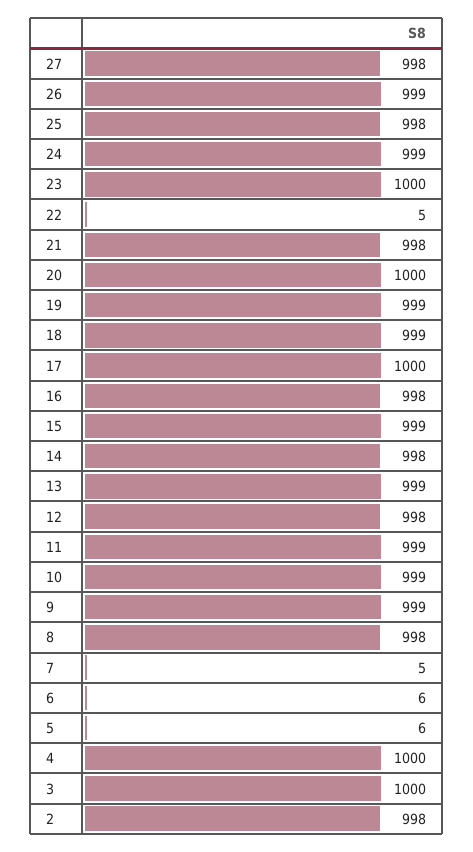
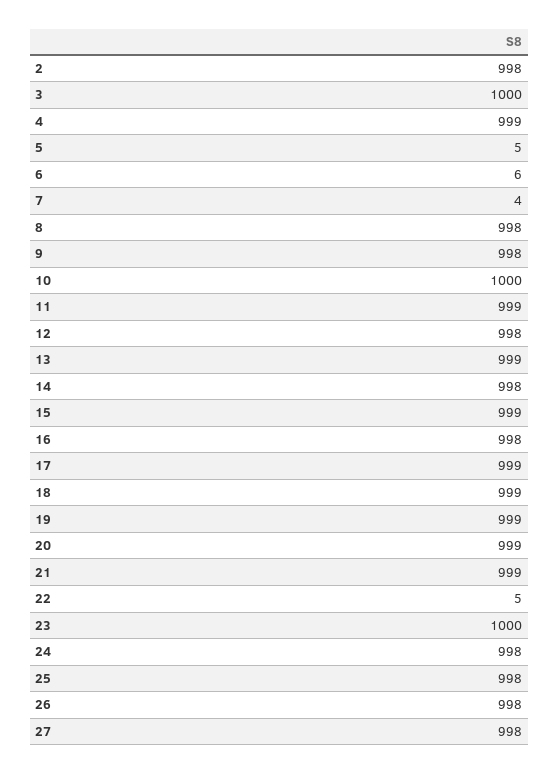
  {
    "27": 998,
-   "26": 999,
+   "26": 998,
    "25": 998,
-   "24": 999,
+   "24": 998,
    "23": 1000,
    "22": 5,
-   "21": 998,
+   "21": 999,
-   "20": 1000,
+   "20": 999,
    "19": 999,
    "18": 999,
-   "17": 1000,
+   "17": 999,
    "16": 998,
    "15": 999,
    "14": 998,
    "13": 999,
    "12": 998,
    "11": 999,
-   "10": 999,
+   "10": 1000,
-   "9": 999,
+   "9": 998,
    "8": 998,
-   "7": 5,
+   "7": 4,
    "6": 6,
-   "5": 6,
+   "5": 5,
-   "4": 1000,
+   "4": 999,
    "3": 1000,
    "2": 998
  }

